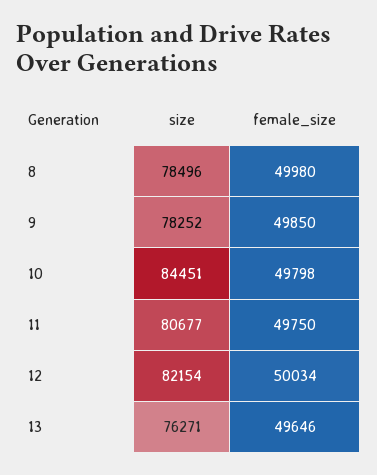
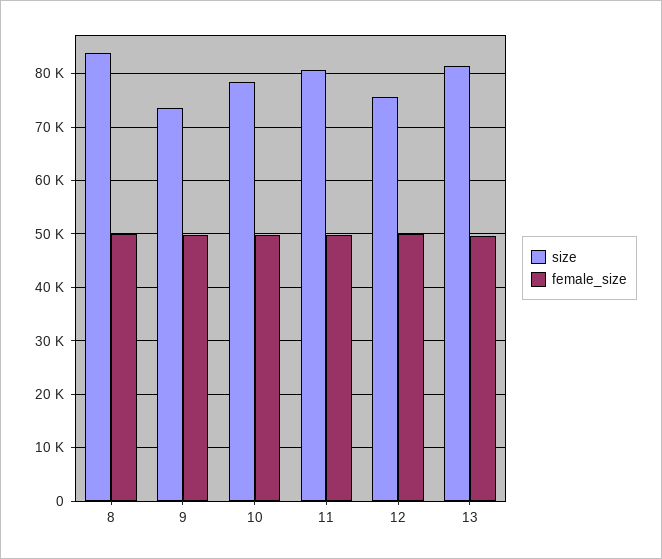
  {
    "size": {
-     "8": 78496,
+     "8": 84000,
-     "9": 78252,
+     "9": 74000,
-     "10": 84451,
+     "10": 78000,
      "11": 80677,
-     "12": 82154,
+     "12": 76000,
-     "13": 76271
+     "13": 82000
    },
    "female_size": {
      "8": 49980,
      "9": 49850,
      "10": 49798,
      "11": 49750,
      "12": 50034,
      "13": 49646
    }
  }

